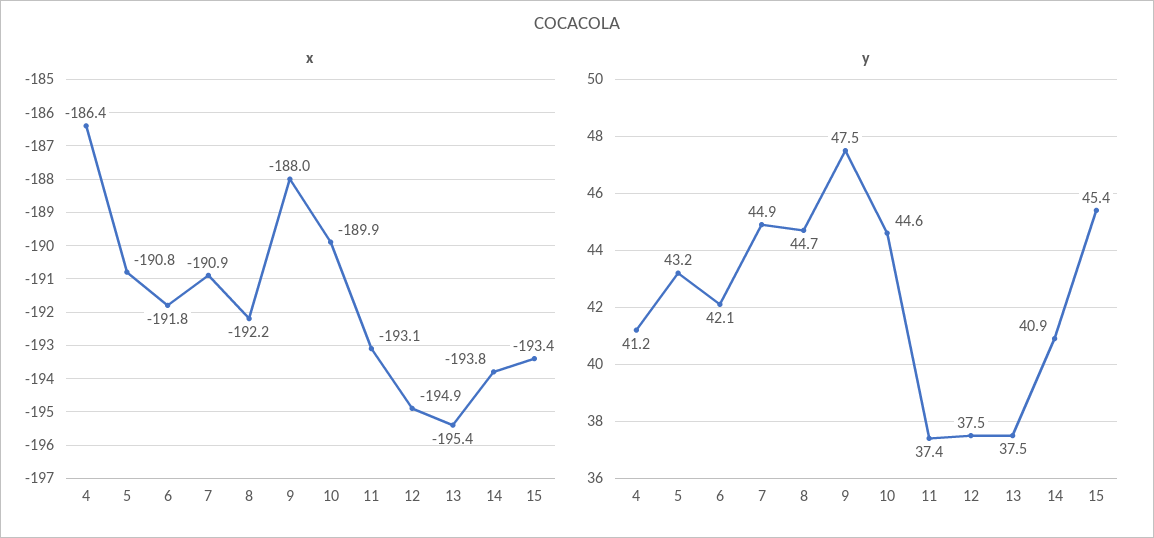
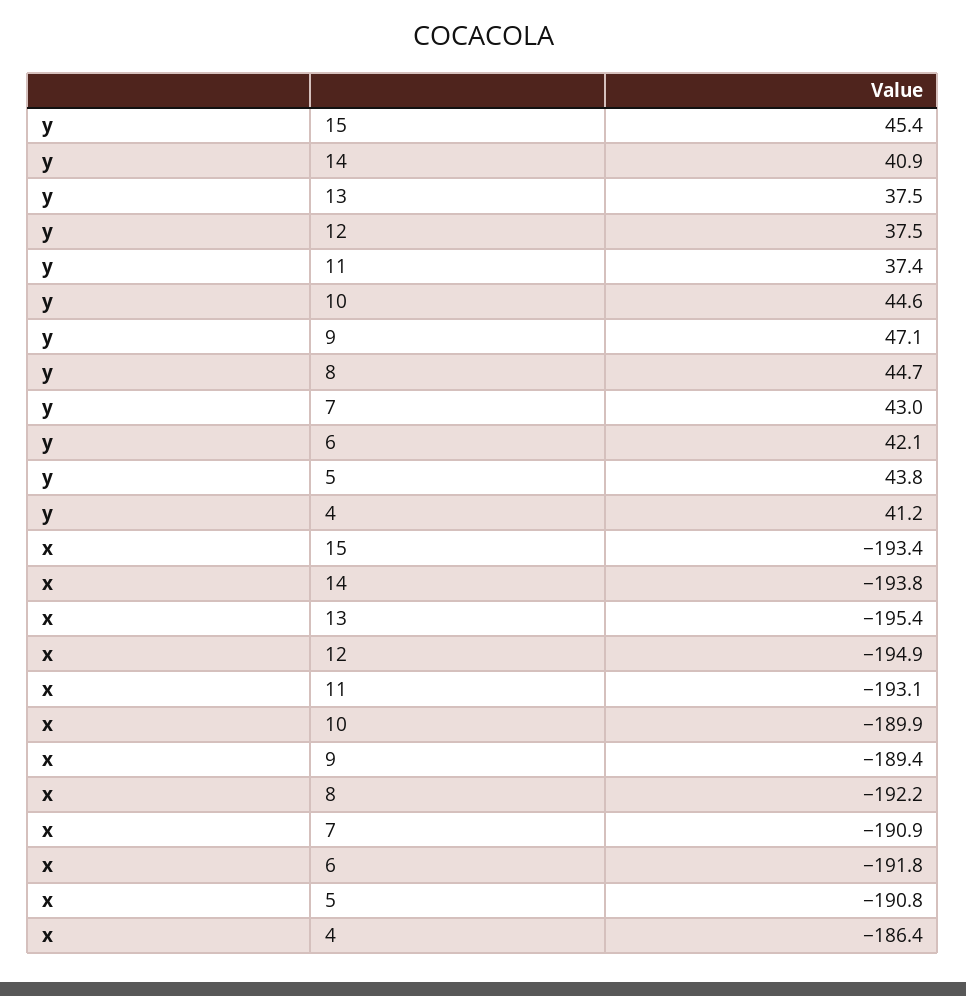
  {
    "x": {
      "4": -186.4,
      "5": -190.8,
      "6": -191.8,
      "7": -190.9,
      "8": -192.2,
-     "9": -188,
+     "9": -189.4,
      "10": -189.9,
      "11": -193.1,
      "12": -194.9,
      "13": -195.4,
      "14": -193.8,
      "15": -193.4
    },
    "y": {
      "4": 41.2,
-     "5": 43.2,
+     "5": 43.8,
      "6": 42.1,
-     "7": 44.9,
+     "7": 43,
      "8": 44.7,
-     "9": 47.5,
+     "9": 47.1,
      "10": 44.6,
      "11": 37.4,
      "12": 37.5,
      "13": 37.5,
      "14": 40.9,
      "15": 45.4
    }
  }

